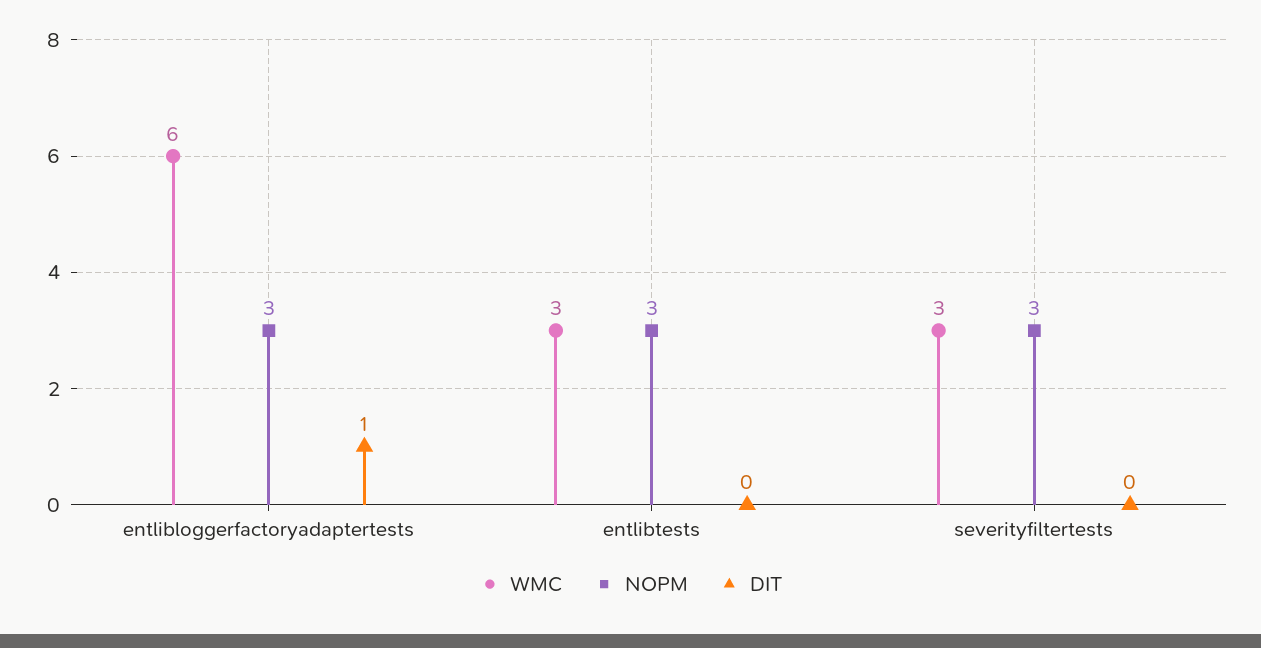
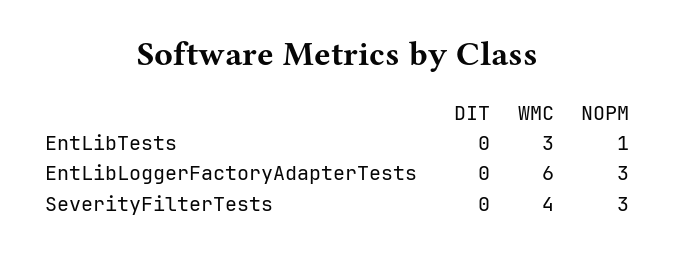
  {
    "WMC": {
      "entlibloggerfactoryadaptertests": 6,
      "entlibtests": 3,
-     "severityfiltertests": 3
+     "severityfiltertests": 4
    },
    "NOPM": {
      "entlibloggerfactoryadaptertests": 3,
-     "entlibtests": 3,
+     "entlibtests": 1,
      "severityfiltertests": 3
    },
    "DIT": {
-     "entlibloggerfactoryadaptertests": 1,
+     "entlibloggerfactoryadaptertests": 0,
      "entlibtests": 0,
      "severityfiltertests": 0
    }
  }

